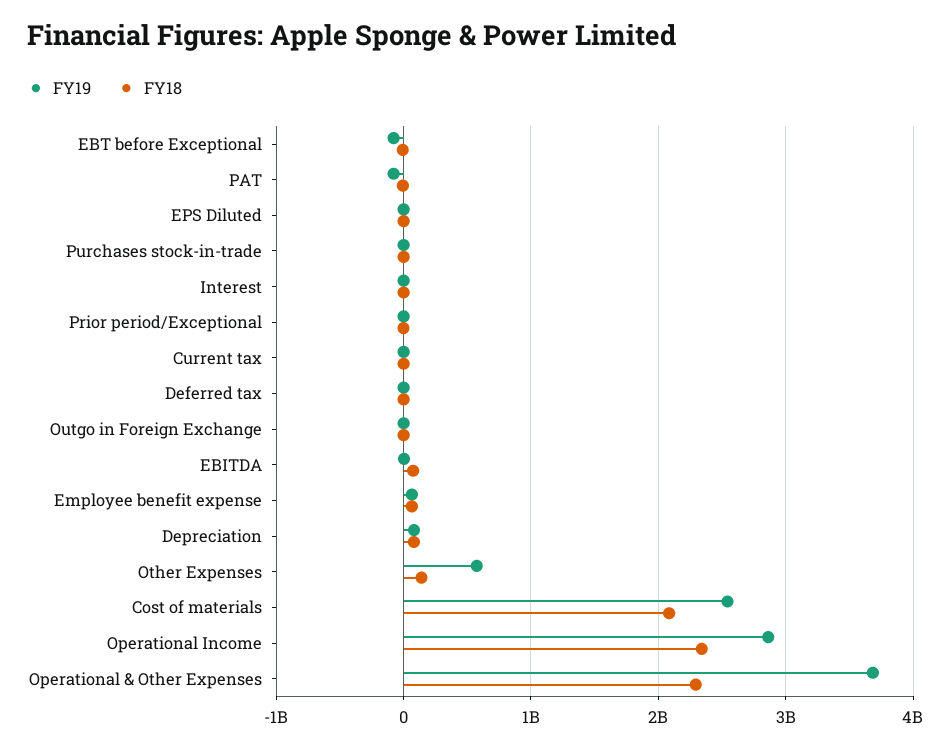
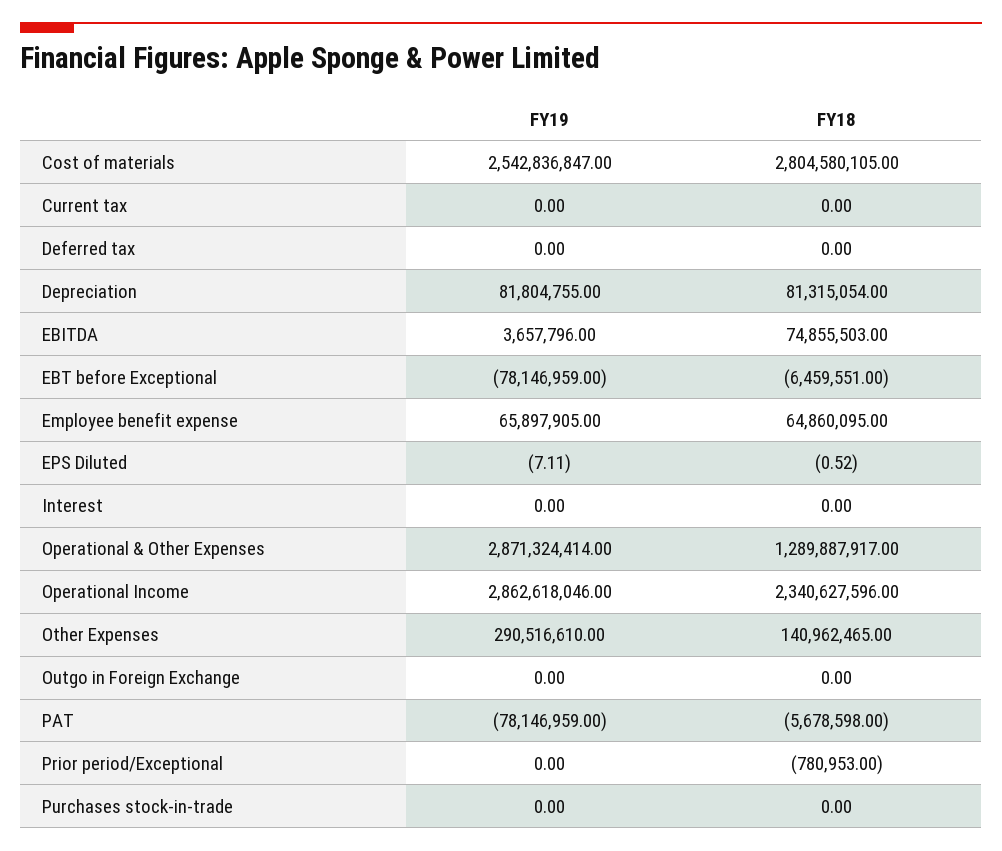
  {
    "FY19": {
      "EBT before Exceptional": -78146959,
      "PAT": -78146959,
      "EPS Diluted": -7.11,
      "Purchases stock-in-trade": 0,
      "Interest": 0,
      "Prior period/Exceptional": 0,
      "Current tax": 0,
      "Deferred tax": 0,
      "Outgo in Foreign Exchange": 0,
      "EBITDA": 3657796,
      "Employee benefit expense": 65897905,
      "Depreciation": 81804755,
-     "Other Expenses": 600000000,
+     "Other Expenses": 290516610,
      "Cost of materials": 2542836847,
      "Operational Income": 2862618046,
-     "Operational & Other Expenses": 3700000000
+     "Operational & Other Expenses": 2871324414
    },
    "FY18": {
      "EBT before Exceptional": -6459551,
      "PAT": -5678598,
      "EPS Diluted": -0.52,
      "Purchases stock-in-trade": 0,
      "Interest": 0,
      "Prior period/Exceptional": -780953,
      "Current tax": 0,
      "Deferred tax": 0,
      "Outgo in Foreign Exchange": 0,
      "EBITDA": 74855503,
      "Employee benefit expense": 64860095,
      "Depreciation": 81315054,
      "Other Expenses": 140962465,
-     "Cost of materials": 2100000000,
+     "Cost of materials": 2804580105,
      "Operational Income": 2340627596,
-     "Operational & Other Expenses": 2300000000
+     "Operational & Other Expenses": 1289887917
    }
  }

